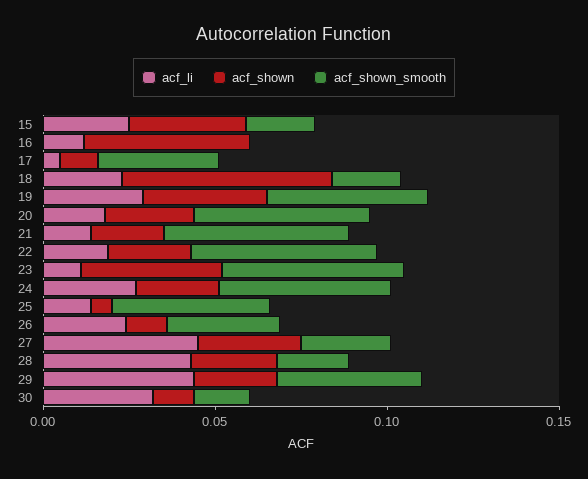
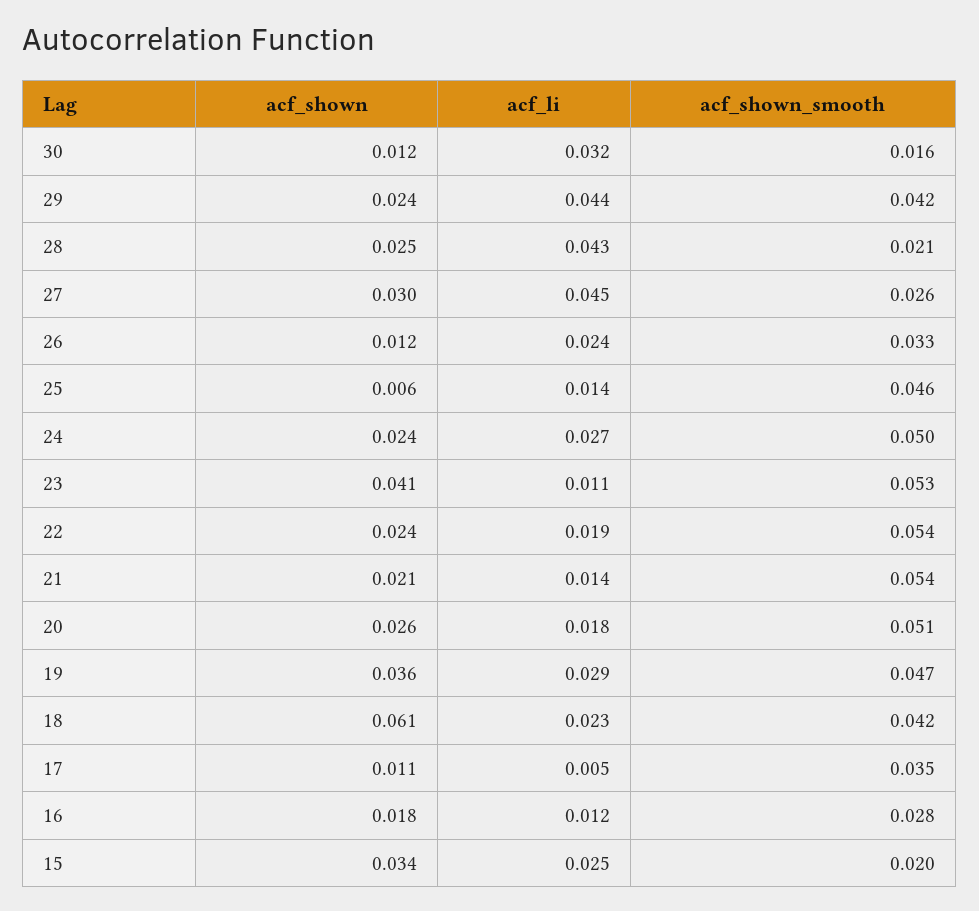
  {
    "acf_li": {
      "15": 0.025,
      "16": 0.012,
      "17": 0.005,
      "18": 0.023,
      "19": 0.029,
      "20": 0.018,
      "21": 0.014,
      "22": 0.019,
      "23": 0.011,
      "24": 0.027,
      "25": 0.014,
      "26": 0.024,
      "27": 0.045,
      "28": 0.043,
      "29": 0.044,
      "30": 0.032
    },
    "acf_shown": {
      "15": 0.034,
-     "16": 0.05,
+     "16": 0.018,
      "17": 0.011,
      "18": 0.061,
      "19": 0.036,
      "20": 0.026,
      "21": 0.021,
      "22": 0.024,
      "23": 0.041,
      "24": 0.024,
      "25": 0.006,
      "26": 0.012,
      "27": 0.03,
      "28": 0.025,
      "29": 0.024,
      "30": 0.012
    },
    "acf_shown_smooth": {
      "15": 0.02,
-     "16": 0,
+     "16": 0.028,
      "17": 0.035,
-     "18": 0.02,
+     "18": 0.042,
      "19": 0.047,
      "20": 0.051,
      "21": 0.054,
      "22": 0.054,
      "23": 0.053,
      "24": 0.05,
      "25": 0.046,
      "26": 0.033,
      "27": 0.026,
      "28": 0.021,
      "29": 0.042,
      "30": 0.016
    }
  }

